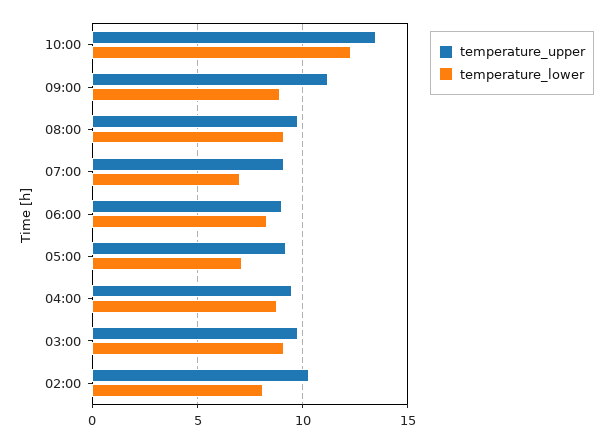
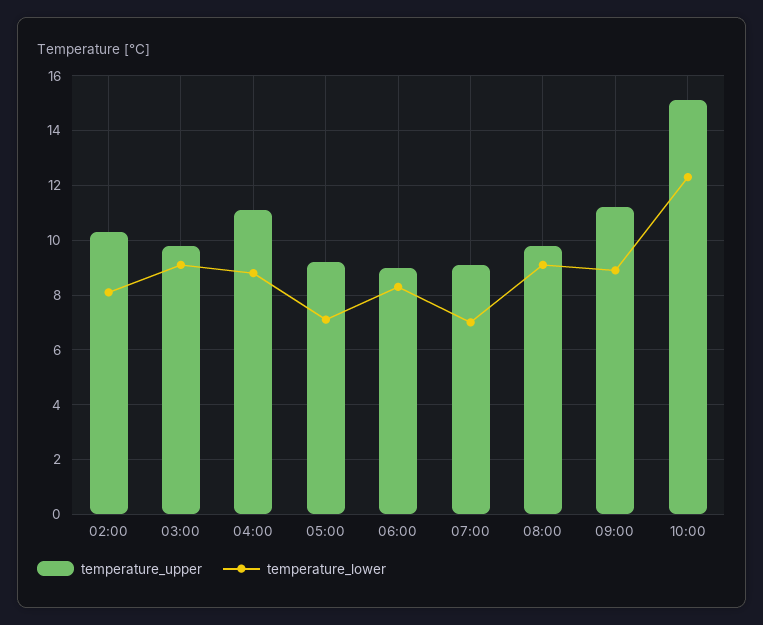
  {
    "temperature_upper": {
-     "10:00": 13.5,
+     "10:00": 15,
      "09:00": 11,
      "08:00": 10,
      "07:00": 9,
      "06:00": 9,
      "05:00": 9,
-     "04:00": 9.5,
+     "04:00": 11,
      "03:00": 10,
      "02:00": 10.5
    },
    "temperature_lower": {
      "10:00": 12.5,
      "09:00": 9,
      "08:00": 9,
      "07:00": 7,
      "06:00": 8.5,
      "05:00": 7,
      "04:00": 9,
      "03:00": 9,
      "02:00": 8
    }
  }

